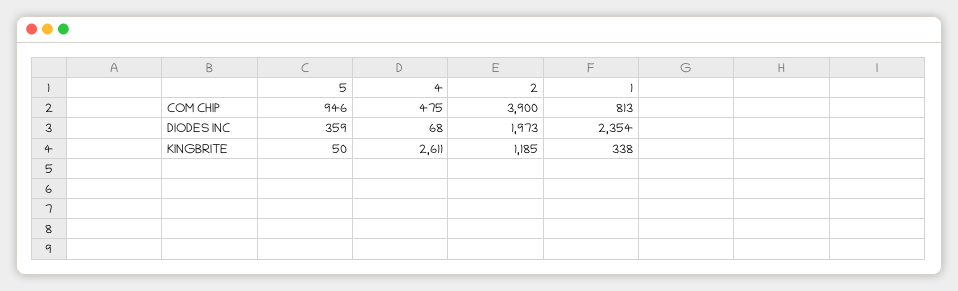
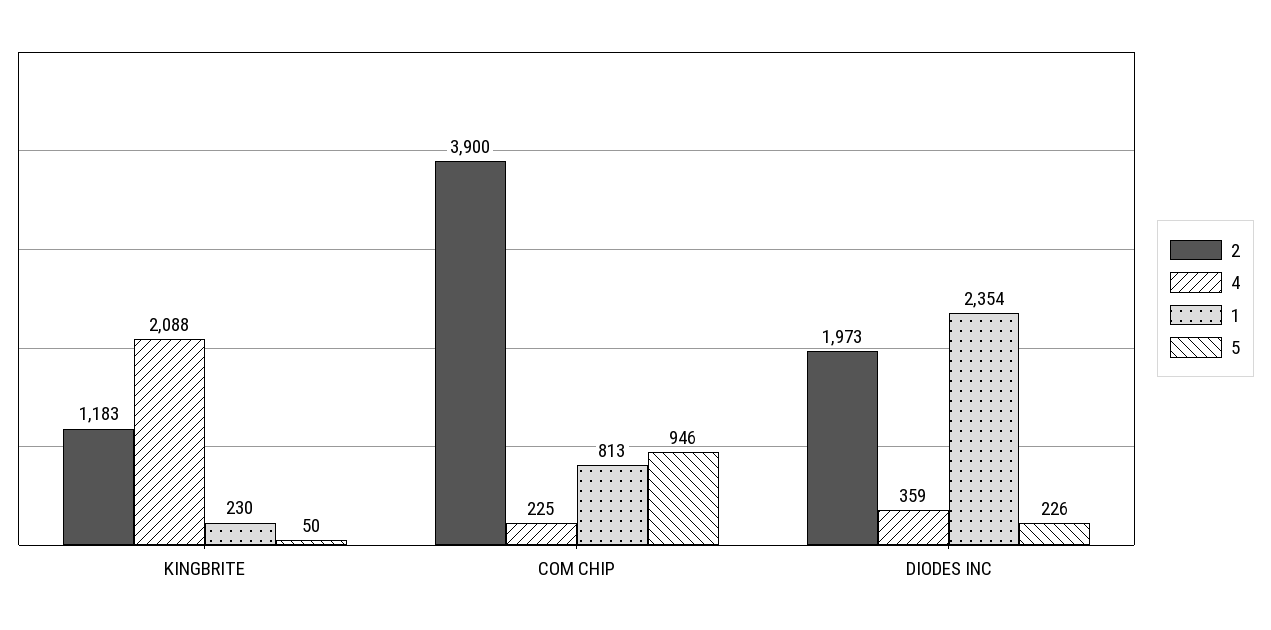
  {
    "5": {
      "COM CHIP": 946,
-     "DIODES INC": 359,
+     "DIODES INC": 226,
      "KINGBRITE": 50
    },
    "4": {
-     "COM CHIP": 475,
+     "COM CHIP": 225,
-     "DIODES INC": 68,
+     "DIODES INC": 359,
-     "KINGBRITE": 2611
+     "KINGBRITE": 2088
    },
    "2": {
      "COM CHIP": 3900,
      "DIODES INC": 1973,
-     "KINGBRITE": 1185
+     "KINGBRITE": 1183
    },
    "1": {
      "COM CHIP": 813,
      "DIODES INC": 2354,
-     "KINGBRITE": 338
+     "KINGBRITE": 230
    }
  }

